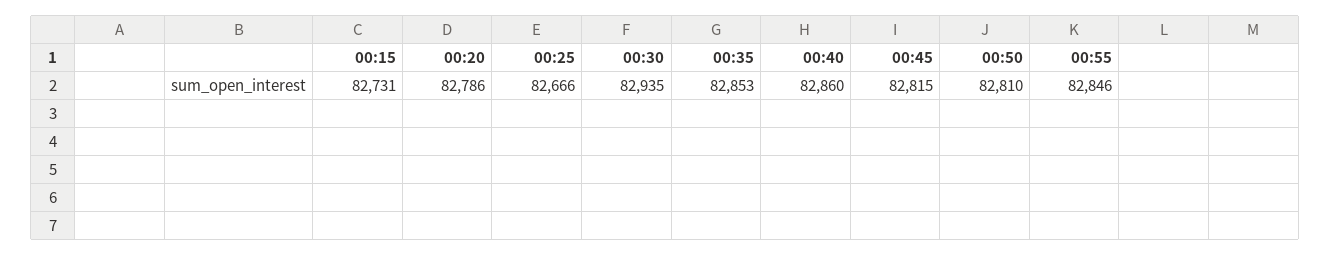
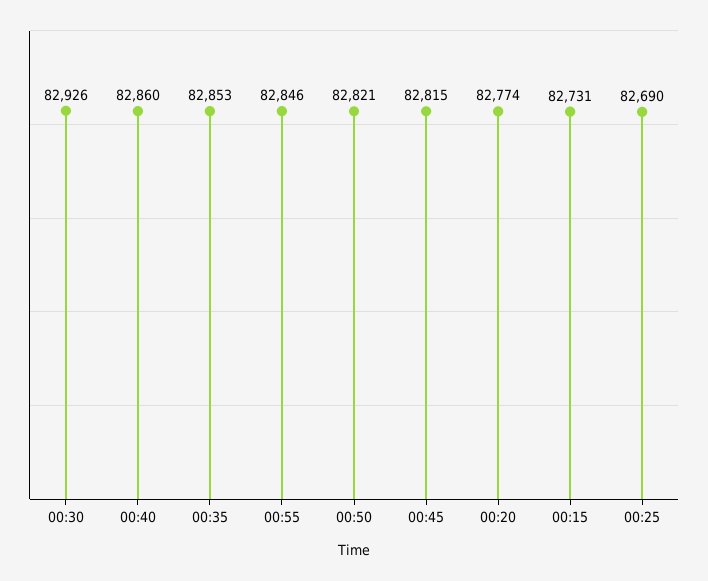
  {
    "00:15": 82731,
-   "00:20": 82786,
+   "00:20": 82774,
-   "00:25": 82666,
+   "00:25": 82690,
-   "00:30": 82935,
+   "00:30": 82926,
    "00:35": 82853,
    "00:40": 82860,
    "00:45": 82815,
-   "00:50": 82810,
+   "00:50": 82821,
    "00:55": 82846
  }

